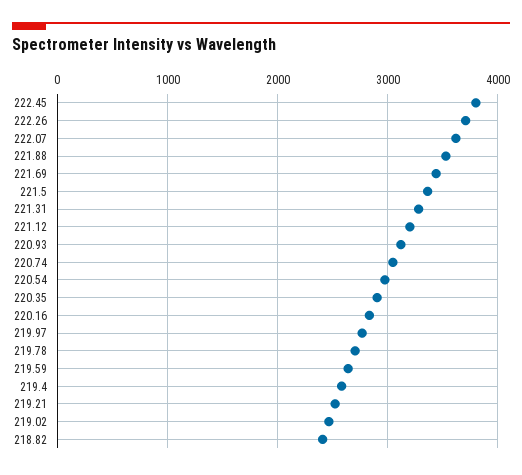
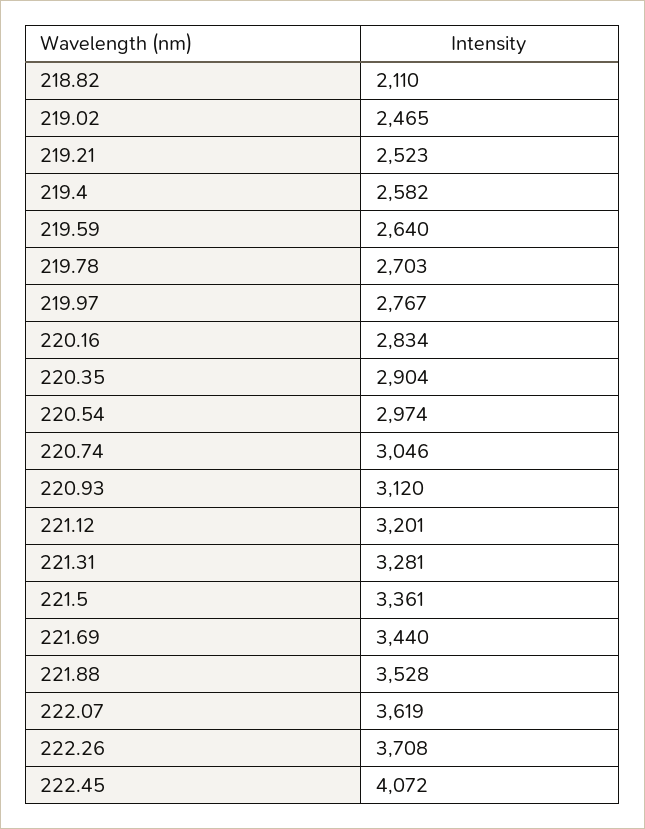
  {
-   "222.45": 3800,
+   "222.45": 4072,
    "222.26": 3708,
    "222.07": 3619,
    "221.88": 3528,
    "221.69": 3440,
    "221.5": 3361,
    "221.31": 3281,
    "221.12": 3201,
    "220.93": 3120,
    "220.74": 3046,
    "220.54": 2974,
    "220.35": 2904,
    "220.16": 2834,
    "219.97": 2767,
    "219.78": 2703,
    "219.59": 2640,
    "219.4": 2582,
    "219.21": 2523,
    "219.02": 2465,
-   "218.82": 2400
+   "218.82": 2110
  }

